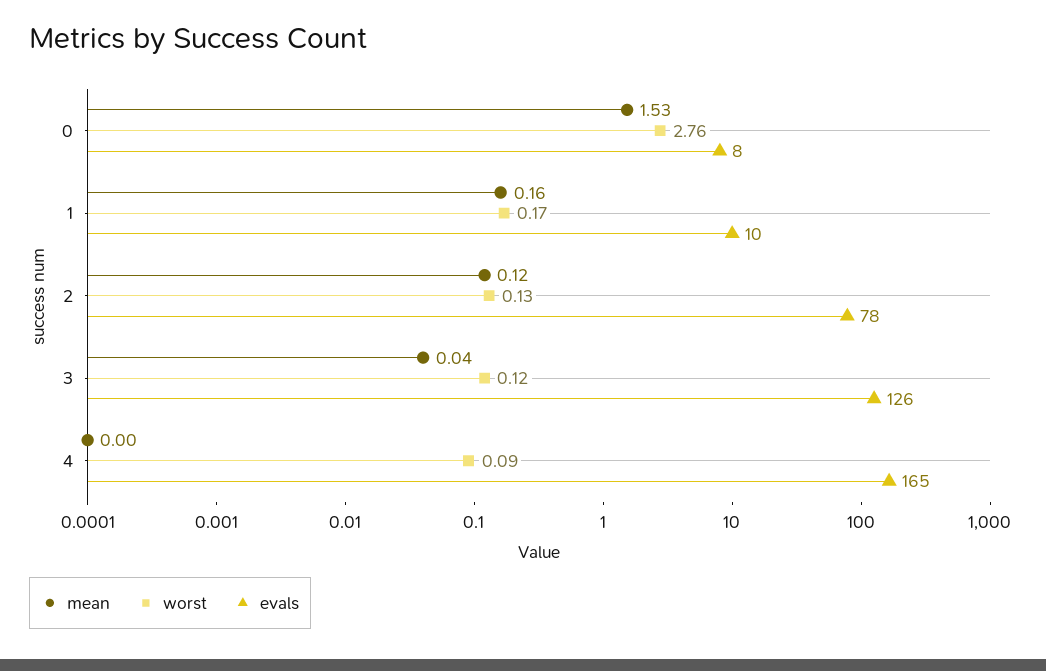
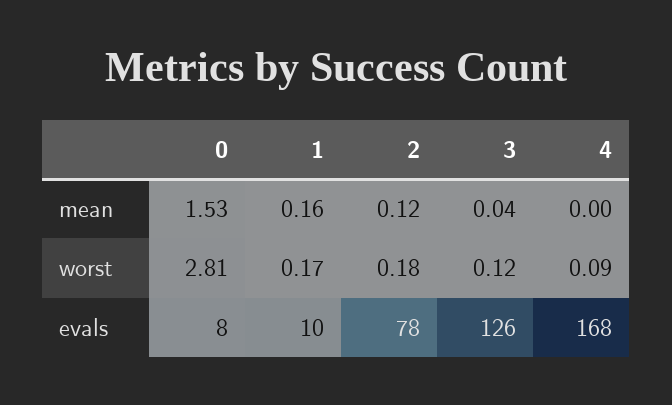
  {
    "mean": {
      "0": 1.53,
      "1": 0.16,
      "2": 0.12,
      "3": 0.04,
      "4": 0
    },
    "worst": {
-     "0": 2.76,
+     "0": 2.81,
      "1": 0.17,
-     "2": 0.13,
+     "2": 0.18,
      "3": 0.12,
      "4": 0.09
    },
    "evals": {
      "0": 8,
      "1": 10,
      "2": 78,
      "3": 126,
-     "4": 165
+     "4": 168
    }
  }

